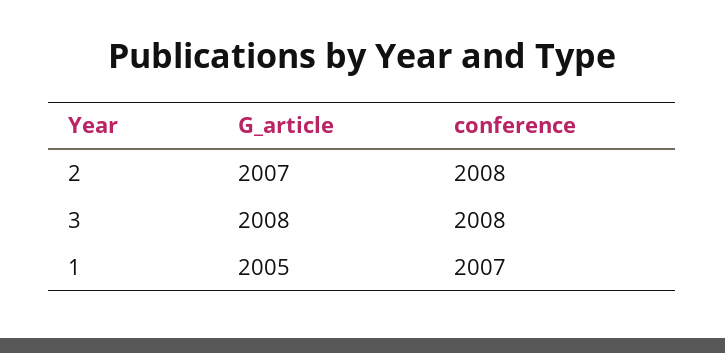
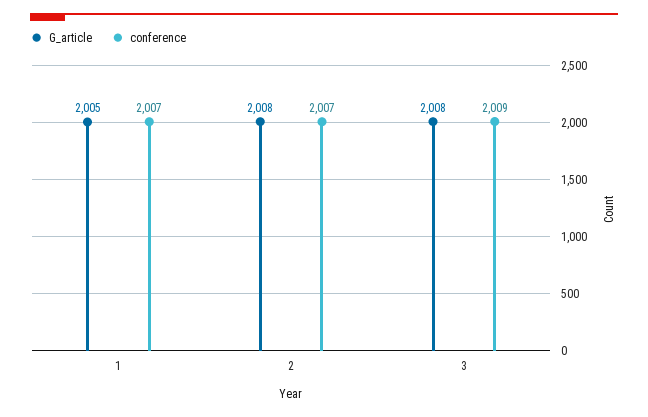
  {
    "G_article": {
-     "2": 2007,
+     "2": 2008,
      "3": 2008,
      "1": 2005
    },
    "conference": {
-     "2": 2008,
+     "2": 2007,
-     "3": 2008,
+     "3": 2009,
      "1": 2007
    }
  }

